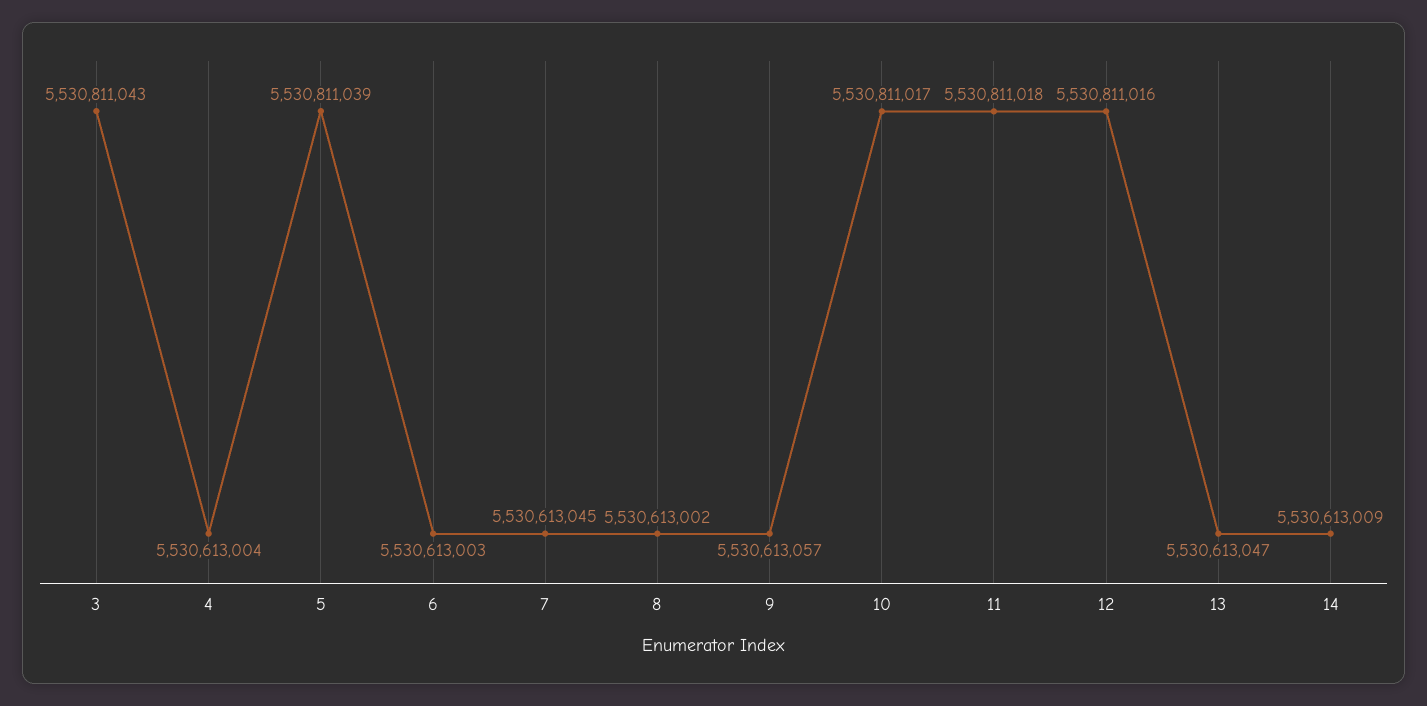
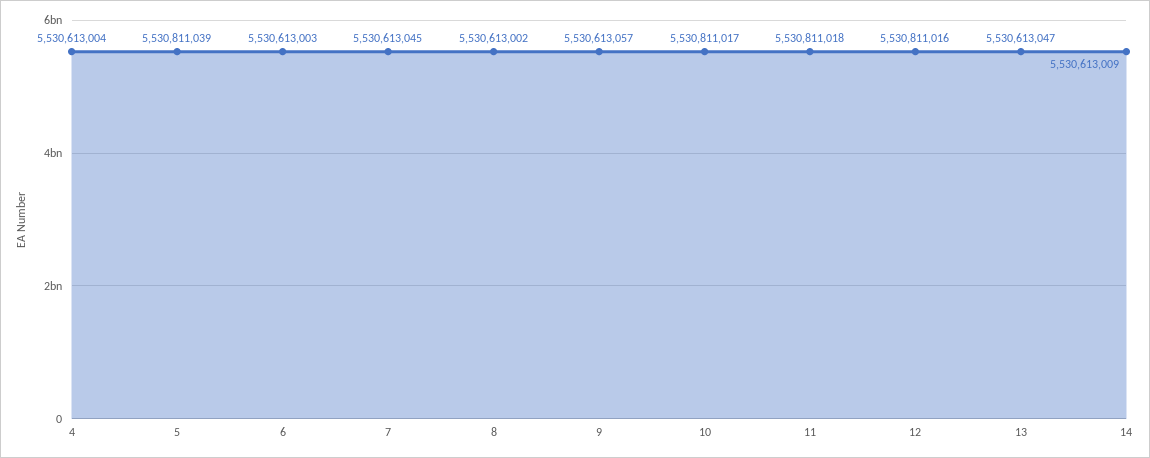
  {
-   "3": 5530811043,
    "4": 5530613004,
    "5": 5530811039,
    "6": 5530613003,
    "7": 5530613045,
    "8": 5530613002,
    "9": 5530613057,
    "10": 5530811017,
    "11": 5530811018,
    "12": 5530811016,
    "13": 5530613047,
    "14": 5530613009
  }

